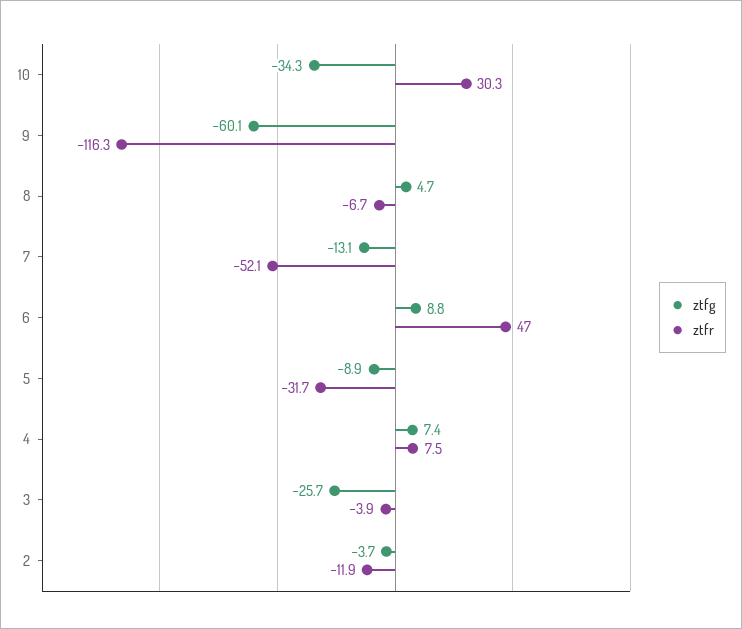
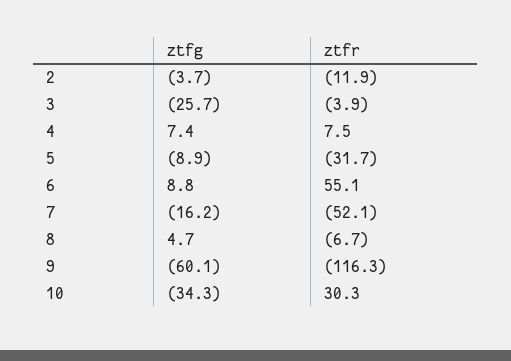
  {
    "ztfg": {
      "10": -34.3,
      "9": -60.1,
      "8": 4.7,
-     "7": -13.1,
+     "7": -16.2,
      "6": 8.8,
      "5": -8.9,
      "4": 7.4,
      "3": -25.7,
      "2": -3.7
    },
    "ztfr": {
      "10": 30.3,
      "9": -116.3,
      "8": -6.7,
      "7": -52.1,
-     "6": 47,
+     "6": 55.1,
      "5": -31.7,
      "4": 7.5,
      "3": -3.9,
      "2": -11.9
    }
  }

